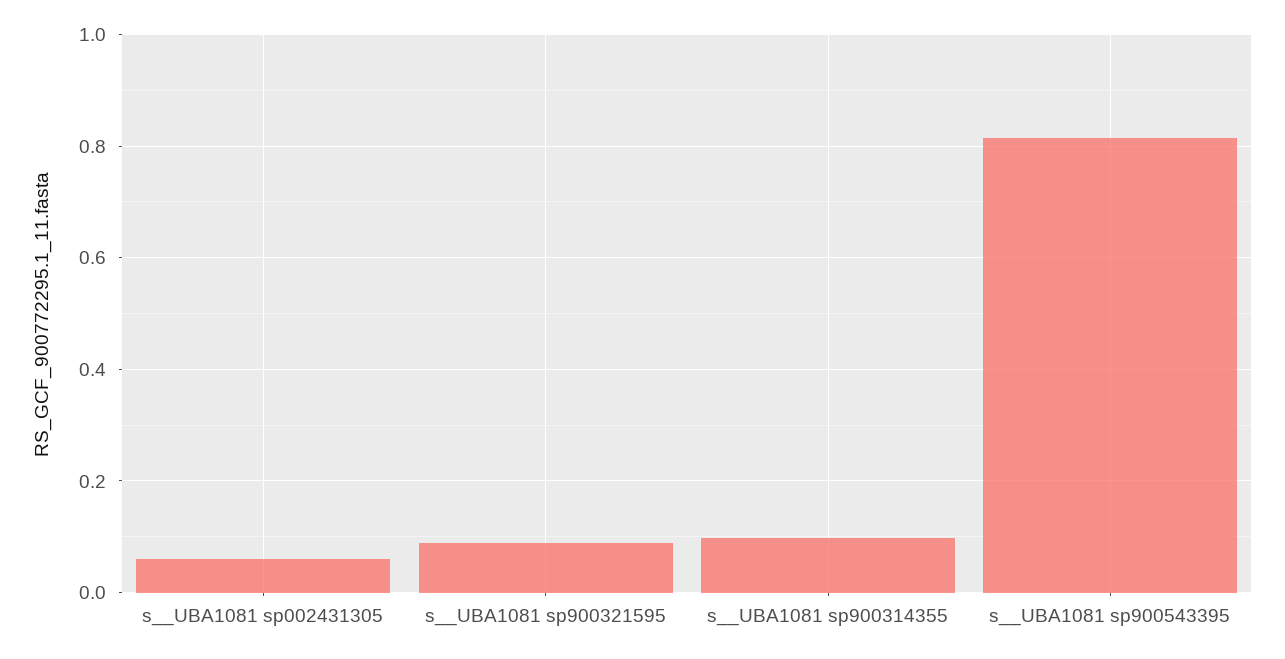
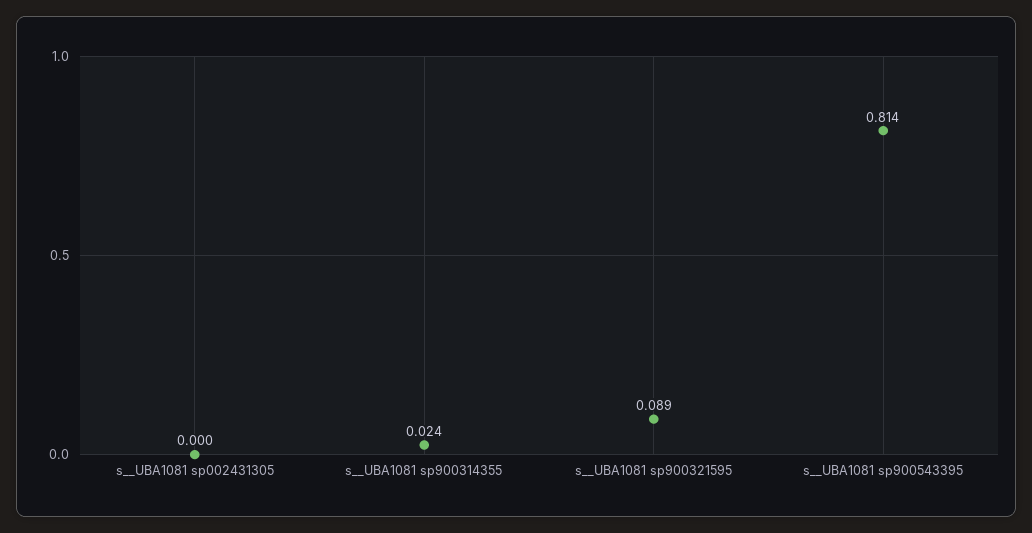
  {
-   "s__UBA1081 sp002431305": 0.06,
+   "s__UBA1081 sp002431305": 0,
    "s__UBA1081 sp900321595": 0.089,
-   "s__UBA1081 sp900314355": 0.1,
+   "s__UBA1081 sp900314355": 0.024,
    "s__UBA1081 sp900543395": 0.814
  }

